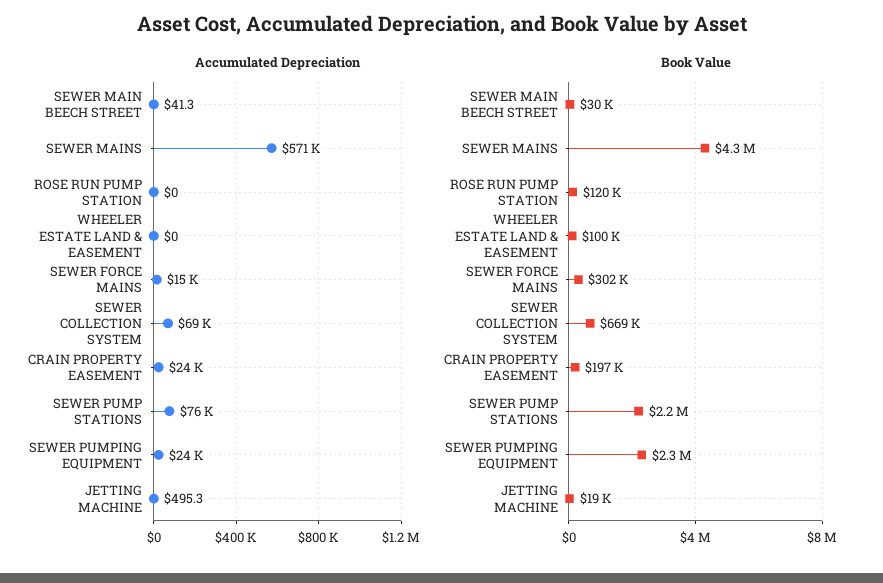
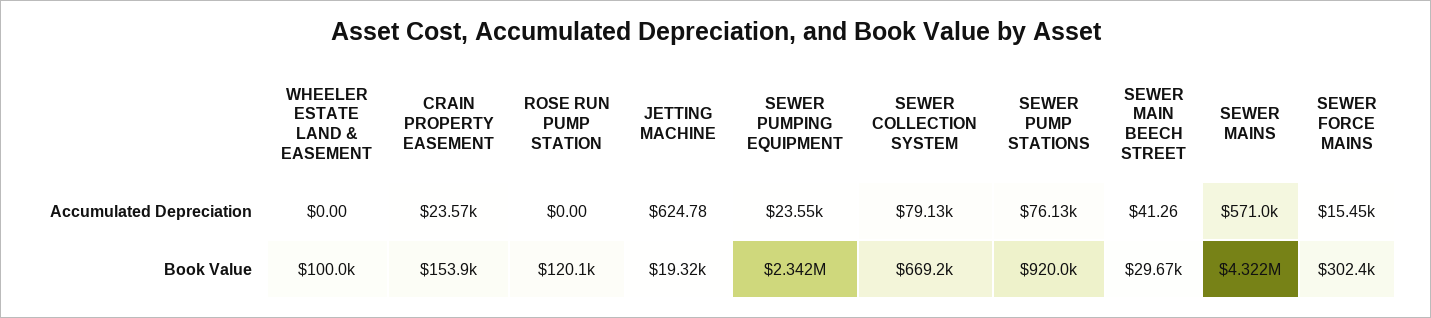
  {
    "Accumulated Depreciation": {
      "SEWER MAIN BEECH STREET": 41.26,
      "SEWER MAINS": 571000,
      "ROSE RUN PUMP STATION": 0,
      "WHEELER ESTATE LAND & EASEMENT": 0,
      "SEWER FORCE MAINS": 15450,
-     "SEWER COLLECTION SYSTEM": 69000,
+     "SEWER COLLECTION SYSTEM": 79130,
      "CRAIN PROPERTY EASEMENT": 23570,
      "SEWER PUMP STATIONS": 76130,
      "SEWER PUMPING EQUIPMENT": 23550,
-     "JETTING MACHINE": 495.3
+     "JETTING MACHINE": 624.78
    },
    "Book Value": {
      "SEWER MAIN BEECH STREET": 29670,
      "SEWER MAINS": 4322000,
      "ROSE RUN PUMP STATION": 120100,
      "WHEELER ESTATE LAND & EASEMENT": 100000,
      "SEWER FORCE MAINS": 302400,
      "SEWER COLLECTION SYSTEM": 669200,
-     "CRAIN PROPERTY EASEMENT": 197000,
+     "CRAIN PROPERTY EASEMENT": 153900,
-     "SEWER PUMP STATIONS": 2200000,
+     "SEWER PUMP STATIONS": 920000,
      "SEWER PUMPING EQUIPMENT": 2342000,
      "JETTING MACHINE": 19320
    }
  }

